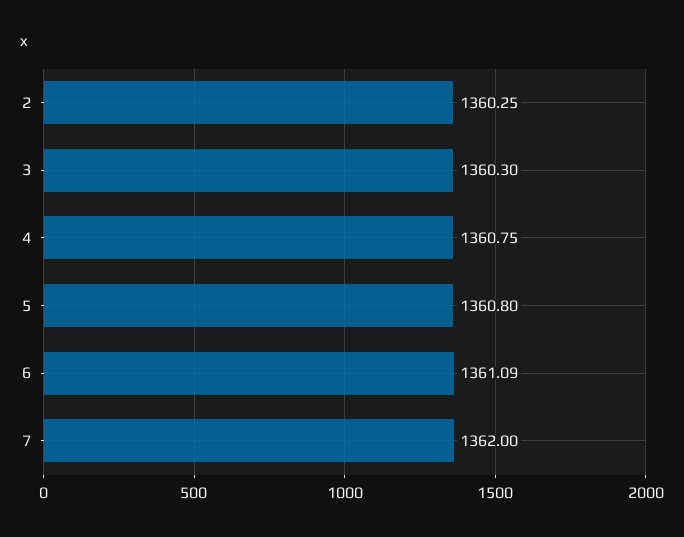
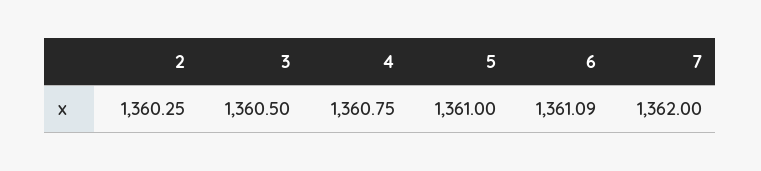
  {
    "2": 1360.25,
-   "3": 1360.3,
+   "3": 1360.5,
    "4": 1360.75,
-   "5": 1360.8,
+   "5": 1361,
    "6": 1361.09,
    "7": 1362
  }

